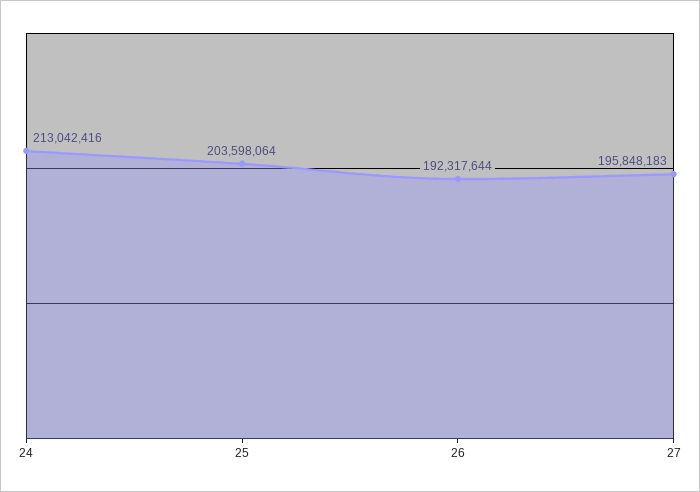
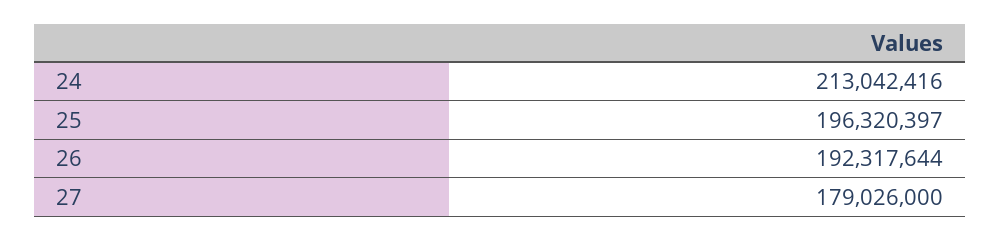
  {
    "24": 213042416,
-   "25": 203598064,
+   "25": 196320397,
    "26": 192317644,
-   "27": 195848183
+   "27": 179026000
  }

